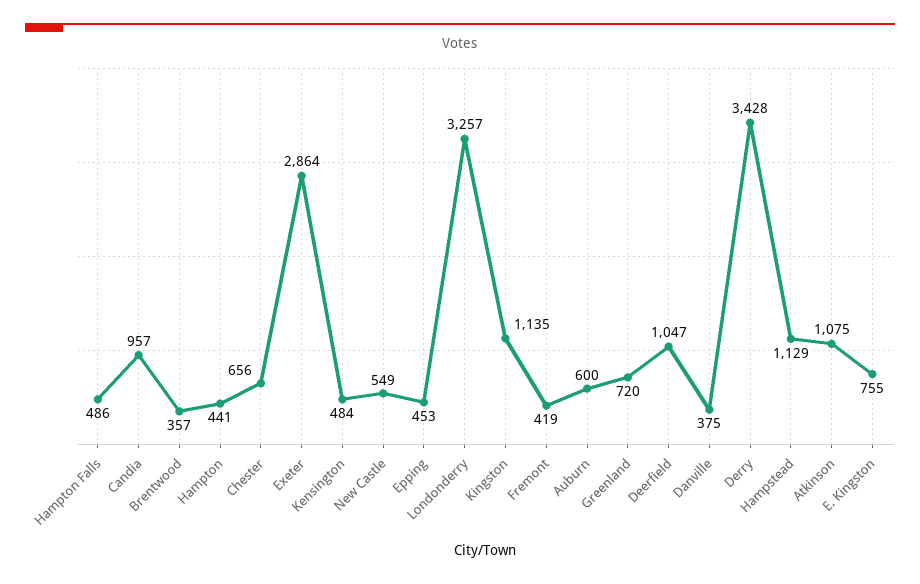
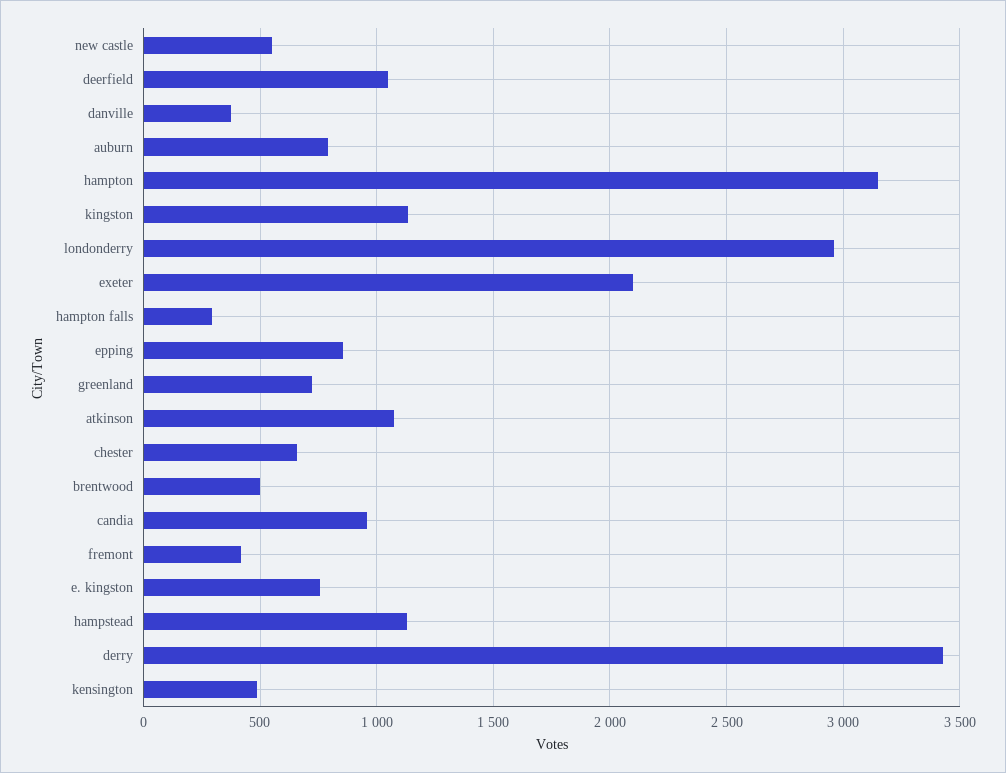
  {
-   "Hampton Falls": 486,
+   "Hampton Falls": 300,
    "Candia": 957,
-   "Brentwood": 357,
+   "Brentwood": 500,
-   "Hampton": 441,
+   "Hampton": 3150,
    "Chester": 656,
-   "Exeter": 2864,
+   "Exeter": 2100,
    "Kensington": 484,
    "New Castle": 549,
-   "Epping": 453,
+   "Epping": 850,
-   "Londonderry": 3257,
+   "Londonderry": 2950,
    "Kingston": 1135,
    "Fremont": 419,
-   "Auburn": 600,
+   "Auburn": 800,
    "Greenland": 720,
    "Deerfield": 1047,
    "Danville": 375,
    "Derry": 3428,
    "Hampstead": 1129,
    "Atkinson": 1075,
    "E. Kingston": 755
  }

